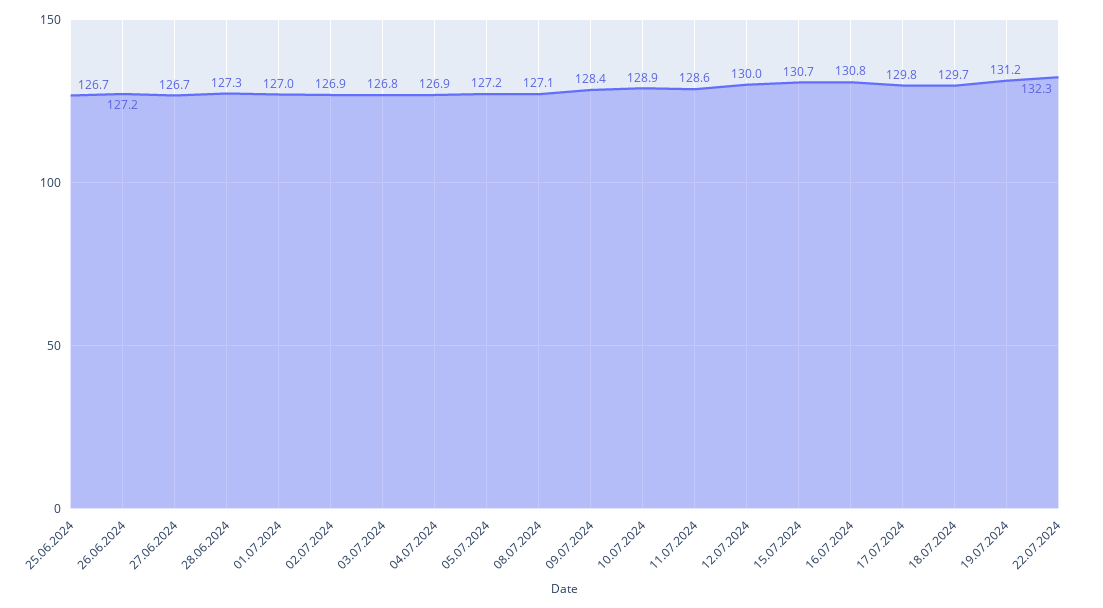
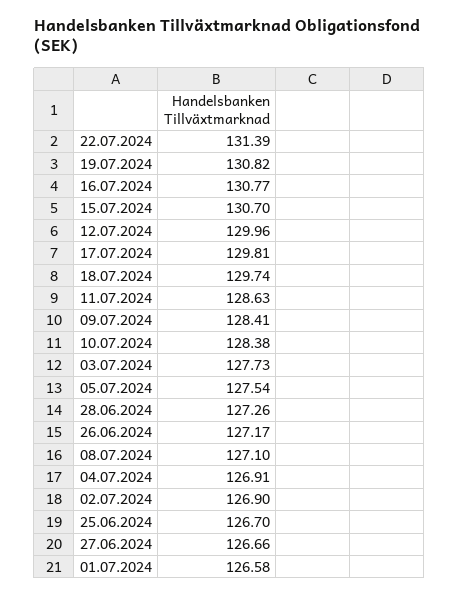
  {
    "25.06.2024": 126.7,
    "26.06.2024": 127.17,
    "27.06.2024": 126.66,
    "28.06.2024": 127.26,
-   "01.07.2024": 127,
+   "01.07.2024": 126.58,
    "02.07.2024": 126.9,
-   "03.07.2024": 126.8,
+   "03.07.2024": 127.73,
    "04.07.2024": 126.91,
-   "05.07.2024": 127.2,
+   "05.07.2024": 127.54,
    "08.07.2024": 127.1,
    "09.07.2024": 128.41,
-   "10.07.2024": 128.9,
+   "10.07.2024": 128.38,
    "11.07.2024": 128.63,
    "12.07.2024": 129.96,
    "15.07.2024": 130.7,
    "16.07.2024": 130.77,
    "17.07.2024": 129.81,
    "18.07.2024": 129.74,
-   "19.07.2024": 131.2,
+   "19.07.2024": 130.82,
-   "22.07.2024": 132.3
+   "22.07.2024": 131.39
  }

